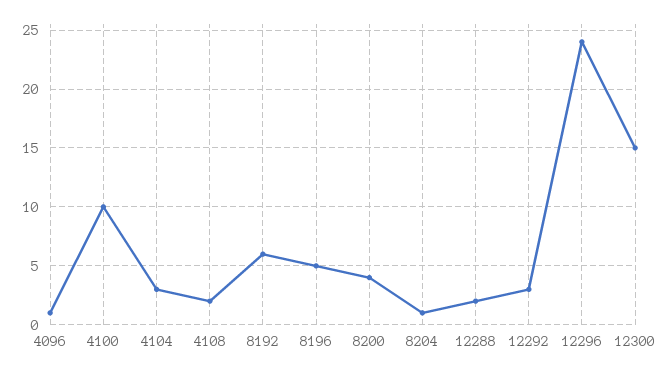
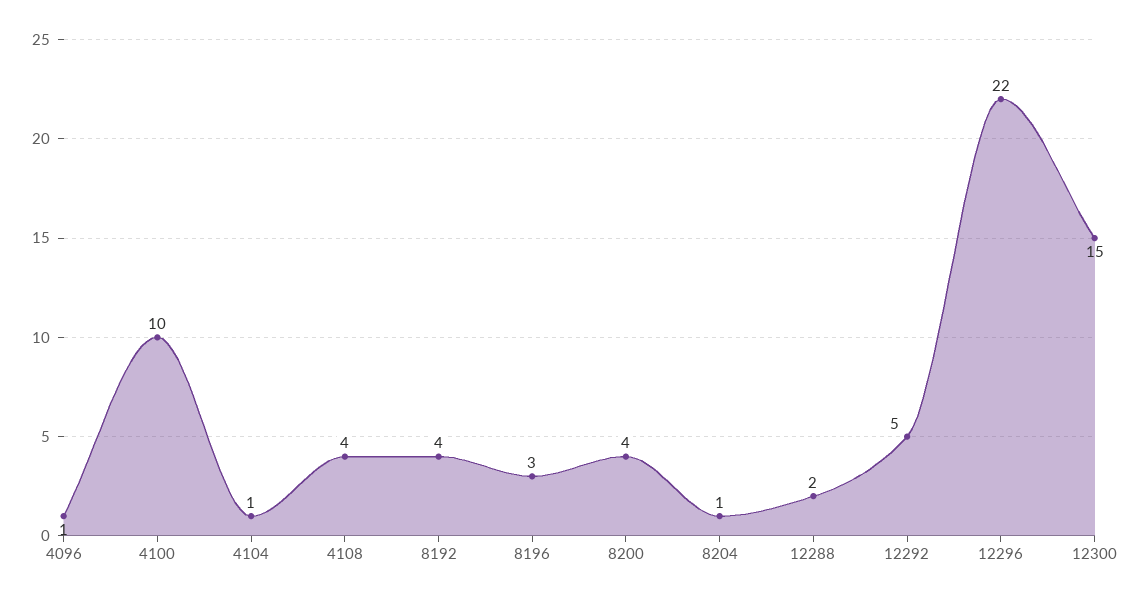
  {
    "4096": 1,
    "4100": 10,
-   "4104": 3,
+   "4104": 1,
-   "4108": 2,
+   "4108": 4,
-   "8192": 6,
+   "8192": 4,
-   "8196": 5,
+   "8196": 3,
    "8200": 4,
    "8204": 1,
    "12288": 2,
-   "12292": 3,
+   "12292": 5,
-   "12296": 24,
+   "12296": 22,
    "12300": 15
  }

